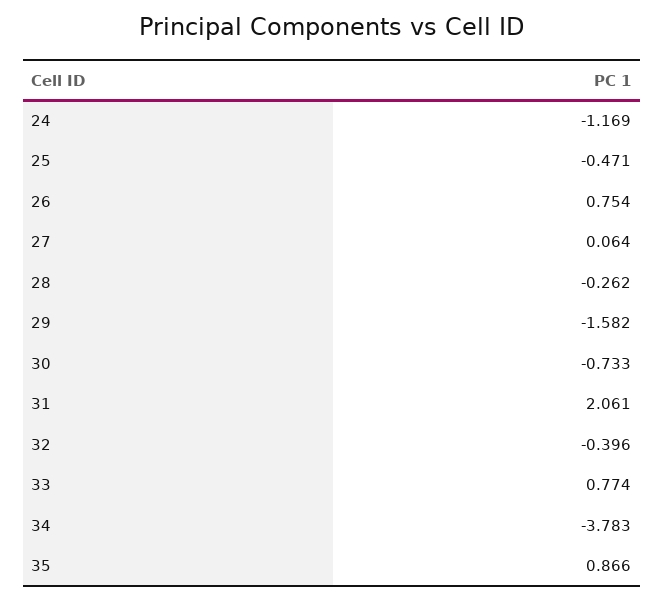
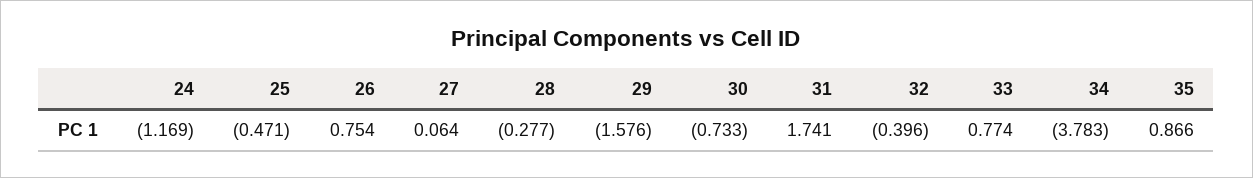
  {
    "24": -1.169,
    "25": -0.471,
    "26": 0.754,
    "27": 0.064,
-   "28": -0.262,
+   "28": -0.277,
-   "29": -1.582,
+   "29": -1.576,
    "30": -0.733,
-   "31": 2.061,
+   "31": 1.741,
    "32": -0.396,
    "33": 0.774,
    "34": -3.783,
    "35": 0.866
  }

